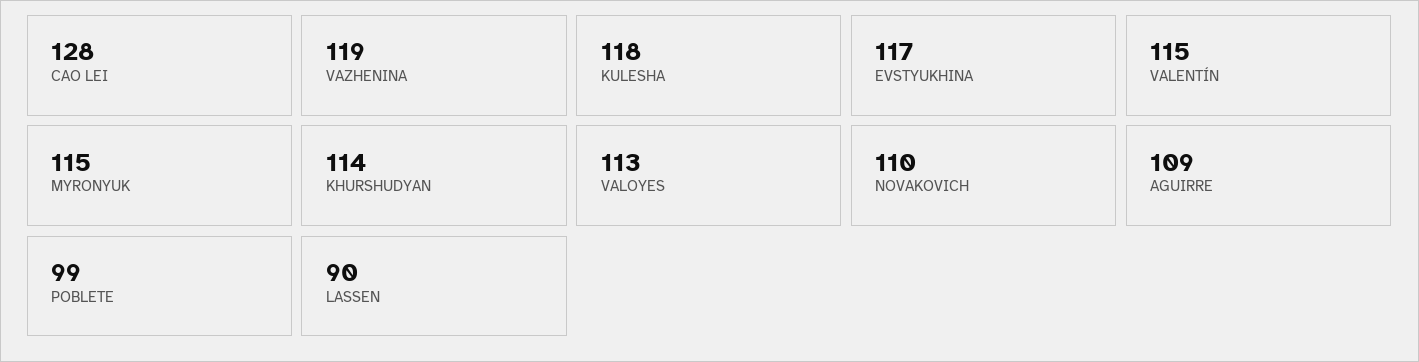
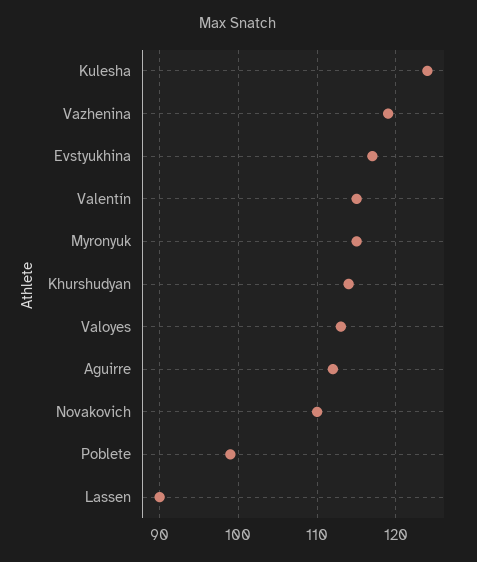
  {
-   "CAO LEI": 128,
    "VAZHENINA": 119,
-   "KULESHA": 118,
+   "KULESHA": 124,
    "EVSTYUKHINA": 117,
    "VALENTÍN": 115,
    "MYRONYUK": 115,
    "KHURSHUDYAN": 114,
    "VALOYES": 113,
    "NOVAKOVICH": 110,
-   "AGUIRRE": 109,
+   "AGUIRRE": 112,
    "POBLETE": 99,
    "LASSEN": 90
  }

